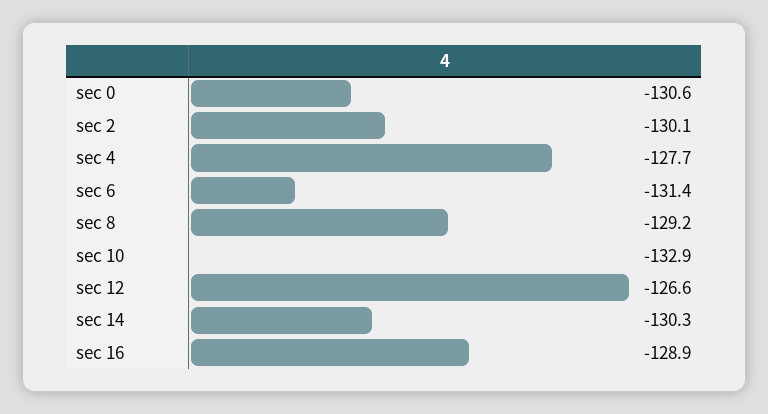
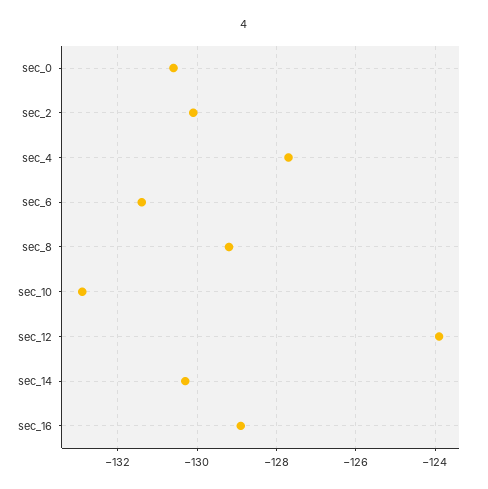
  {
    "sec 0": -130.6,
    "sec 2": -130.1,
    "sec 4": -127.7,
    "sec 6": -131.4,
    "sec 8": -129.2,
    "sec 10": -132.9,
-   "sec 12": -126.6,
+   "sec 12": -124,
    "sec 14": -130.3,
    "sec 16": -128.9
  }

